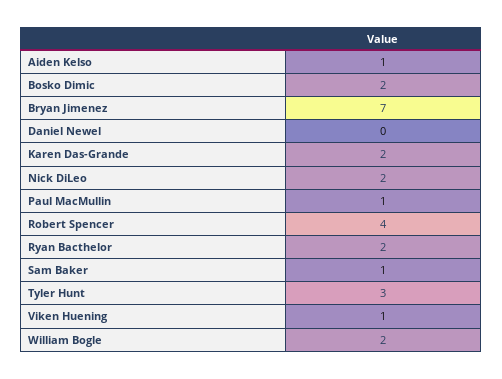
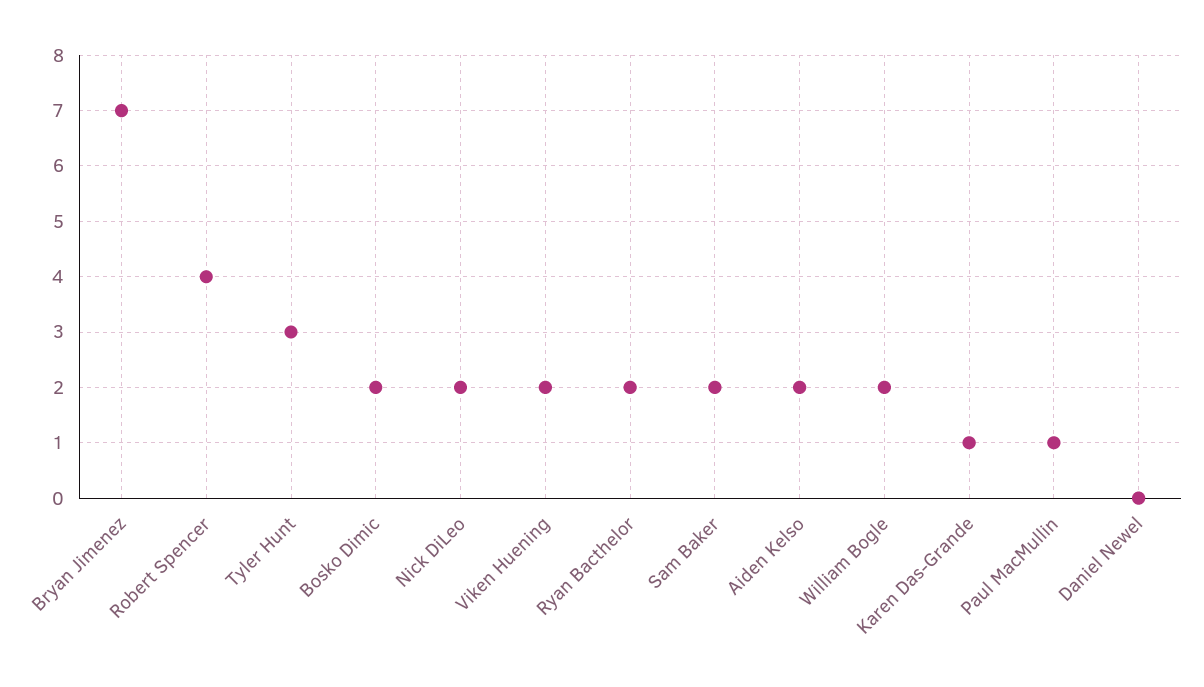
  {
-   "Aiden Kelso": 1,
+   "Aiden Kelso": 2,
    "Bosko Dimic": 2,
    "Bryan Jimenez": 7,
    "Daniel Newel": 0,
-   "Karen Das-Grande": 2,
+   "Karen Das-Grande": 1,
    "Nick DiLeo": 2,
    "Paul MacMullin": 1,
    "Robert Spencer": 4,
    "Ryan Bacthelor": 2,
-   "Sam Baker": 1,
+   "Sam Baker": 2,
    "Tyler Hunt": 3,
-   "Viken Huening": 1,
+   "Viken Huening": 2,
    "William Bogle": 2
  }

